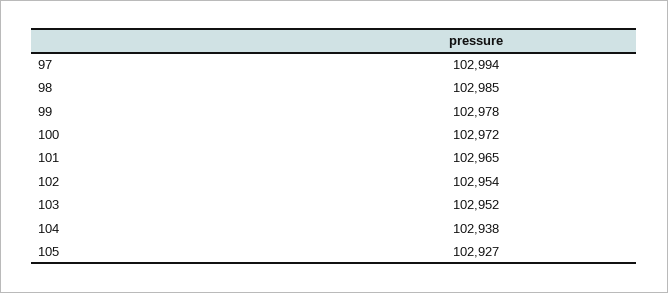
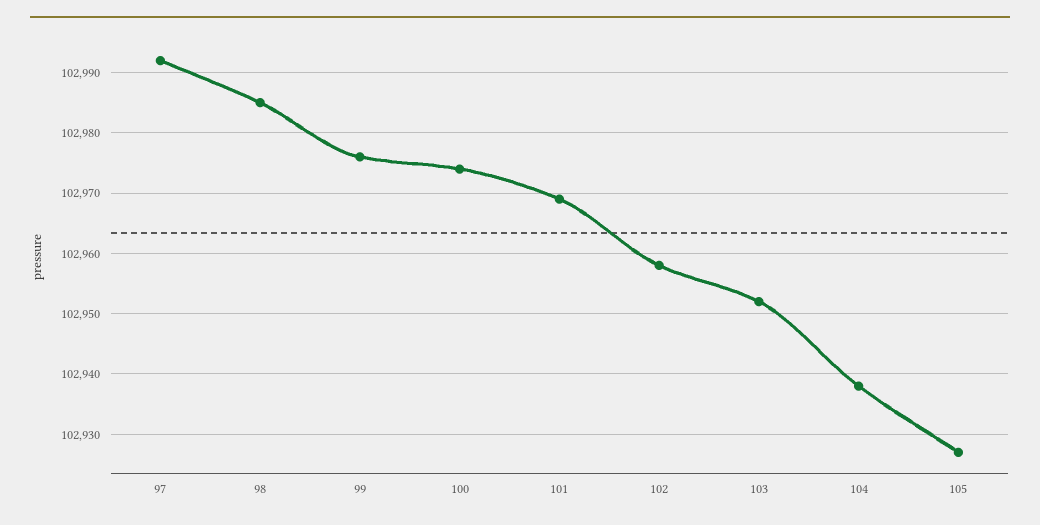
  {
-   "97": 102994,
+   "97": 102992,
    "98": 102985,
-   "99": 102978,
+   "99": 102976,
-   "100": 102972,
+   "100": 102974,
-   "101": 102965,
+   "101": 102969,
-   "102": 102954,
+   "102": 102958,
    "103": 102952,
    "104": 102938,
    "105": 102927
  }

